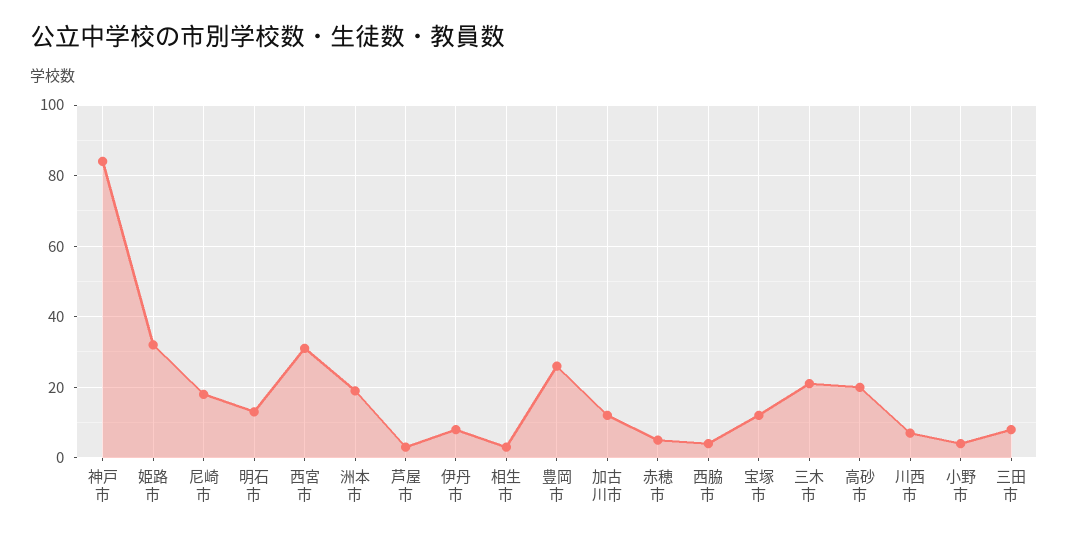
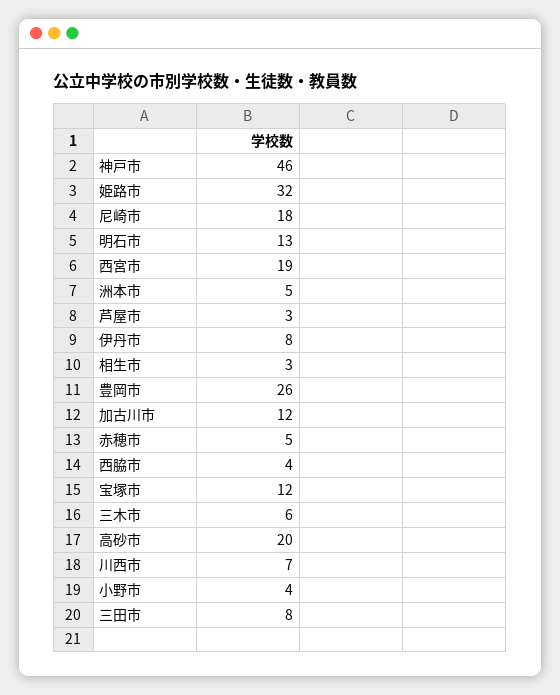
  {
-   "神戸市": 85,
+   "神戸市": 46,
    "姫路市": 32,
    "尼崎市": 18,
    "明石市": 13,
-   "西宮市": 30,
+   "西宮市": 19,
-   "洲本市": 20,
+   "洲本市": 5,
    "芦屋市": 3,
    "伊丹市": 8,
    "相生市": 3,
    "豊岡市": 26,
    "加古川市": 12,
    "赤穂市": 5,
    "西脇市": 4,
    "宝塚市": 12,
-   "三木市": 20,
+   "三木市": 6,
    "高砂市": 20,
    "川西市": 7,
    "小野市": 4,
    "三田市": 8
  }

